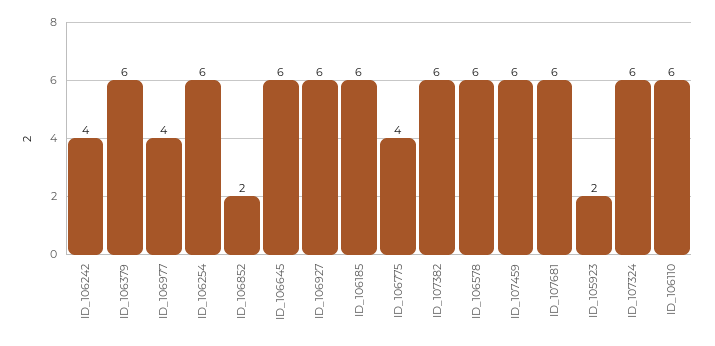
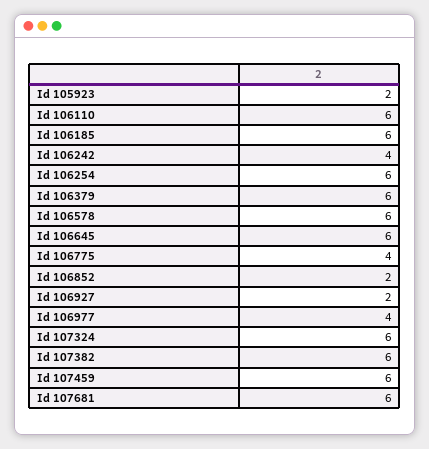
  {
    "ID_106242": 4,
    "ID_106379": 6,
    "ID_106977": 4,
    "ID_106254": 6,
    "ID_106852": 2,
    "ID_106645": 6,
-   "ID_106927": 6,
+   "ID_106927": 2,
    "ID_106185": 6,
    "ID_106775": 4,
    "ID_107382": 6,
    "ID_106578": 6,
    "ID_107459": 6,
    "ID_107681": 6,
    "ID_105923": 2,
    "ID_107324": 6,
    "ID_106110": 6
  }

